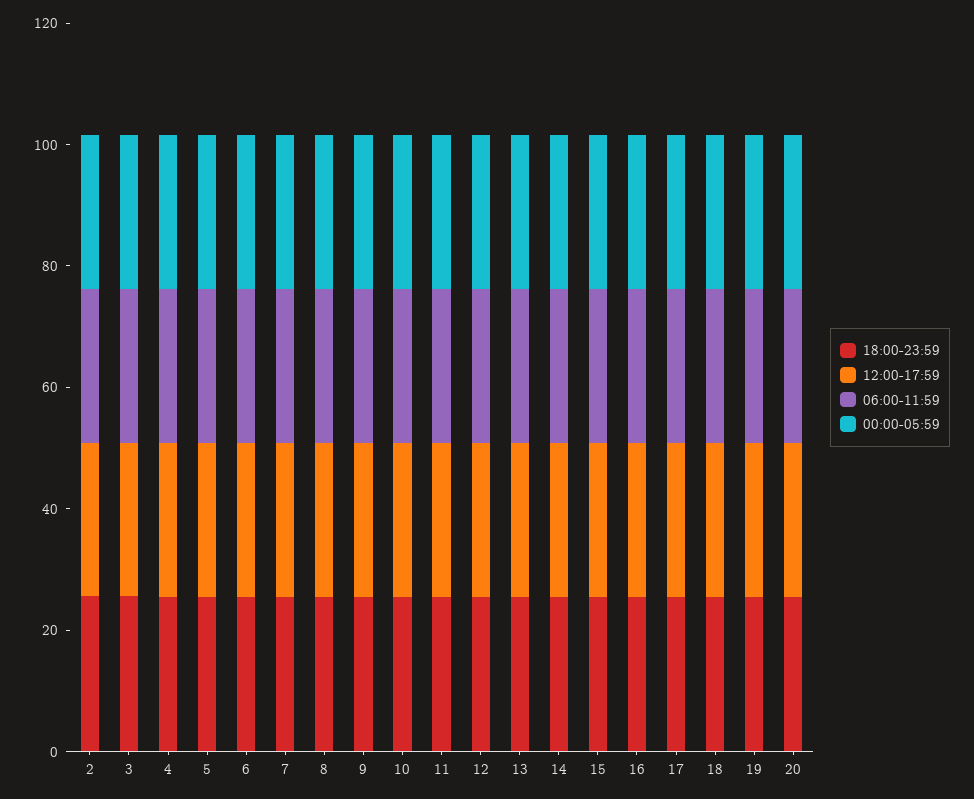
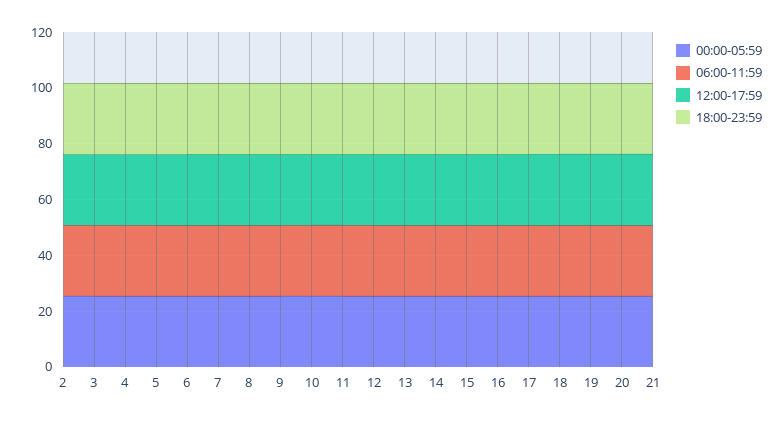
  {
    "18:00-23:59": {
      "2": 25,
      "3": 25,
      "4": 25,
      "5": 25,
      "6": 25,
      "7": 25,
      "8": 25,
      "9": 25,
      "10": 25,
      "11": 25,
      "12": 25,
      "13": 25,
      "14": 25,
      "15": 25,
      "16": 25,
      "17": 25,
      "18": 25,
      "19": 25,
-     "20": 25
+     "20": 25,
+     "21": 25
    },
    "12:00-17:59": {
      "2": 25,
      "3": 25,
      "4": 25,
      "5": 25,
      "6": 25,
      "7": 25,
      "8": 25,
      "9": 25,
      "10": 25,
      "11": 25,
      "12": 25,
      "13": 25,
      "14": 25,
      "15": 25,
      "16": 25,
      "17": 25,
      "18": 25,
      "19": 25,
-     "20": 25
+     "20": 25,
+     "21": 25
    },
    "06:00-11:59": {
      "2": 25,
      "3": 25,
      "4": 25,
      "5": 25,
      "6": 25,
      "7": 25,
      "8": 25,
      "9": 25,
      "10": 25,
      "11": 25,
      "12": 25,
      "13": 25,
      "14": 25,
      "15": 25,
      "16": 25,
      "17": 25,
      "18": 25,
      "19": 25,
-     "20": 25
+     "20": 25,
+     "21": 25
    },
    "00:00-05:59": {
      "2": 25,
      "3": 25,
      "4": 25,
      "5": 25,
      "6": 25,
      "7": 25,
      "8": 25,
      "9": 25,
      "10": 25,
      "11": 25,
      "12": 25,
      "13": 25,
      "14": 25,
      "15": 25,
      "16": 25,
      "17": 25,
      "18": 25,
      "19": 25,
-     "20": 25
+     "20": 25,
+     "21": 25
    }
  }

